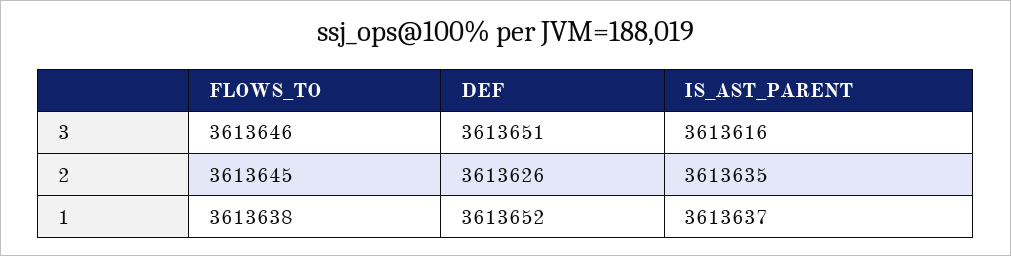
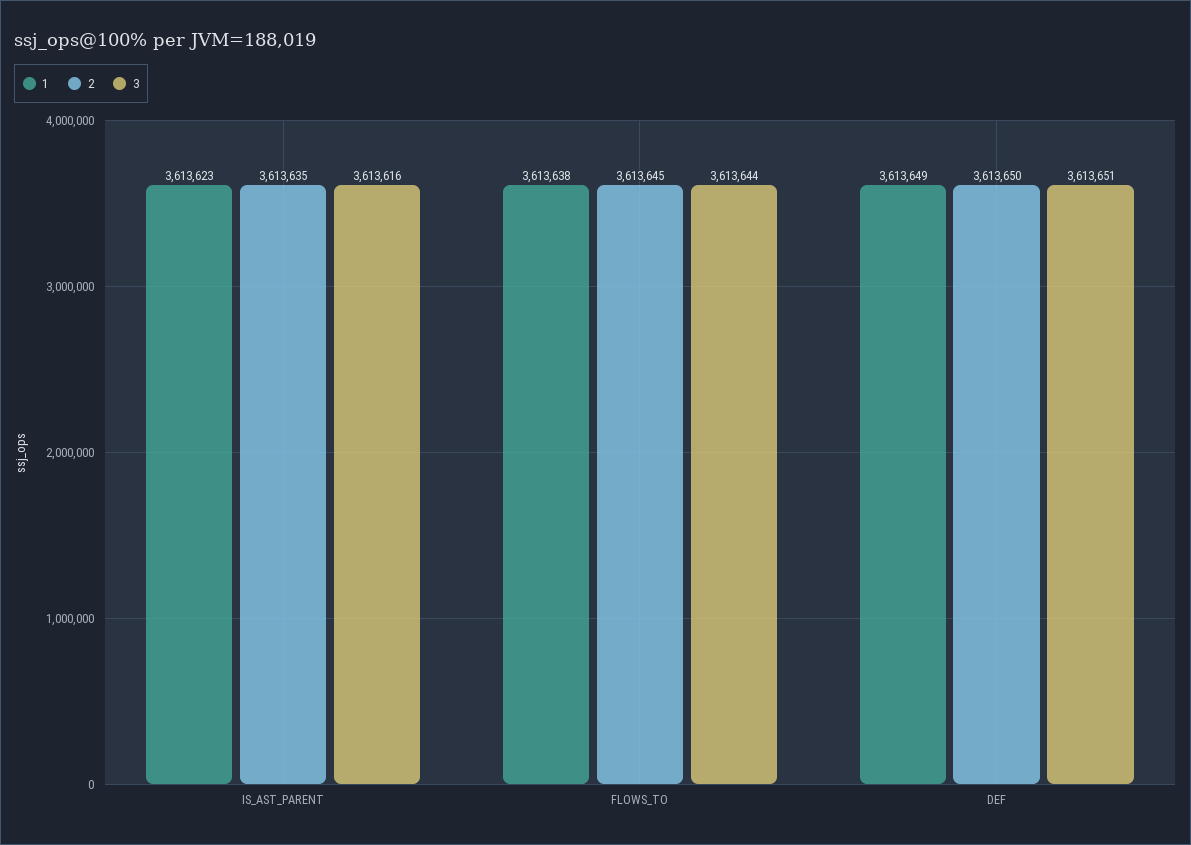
  {
    "3": {
-     "FLOWS_TO": 3613646,
+     "FLOWS_TO": 3613644,
      "DEF": 3613651,
      "IS_AST_PARENT": 3613616
    },
    "2": {
      "FLOWS_TO": 3613645,
-     "DEF": 3613626,
+     "DEF": 3613650,
      "IS_AST_PARENT": 3613635
    },
    "1": {
      "FLOWS_TO": 3613638,
-     "DEF": 3613652,
+     "DEF": 3613649,
-     "IS_AST_PARENT": 3613637
+     "IS_AST_PARENT": 3613623
    }
  }

